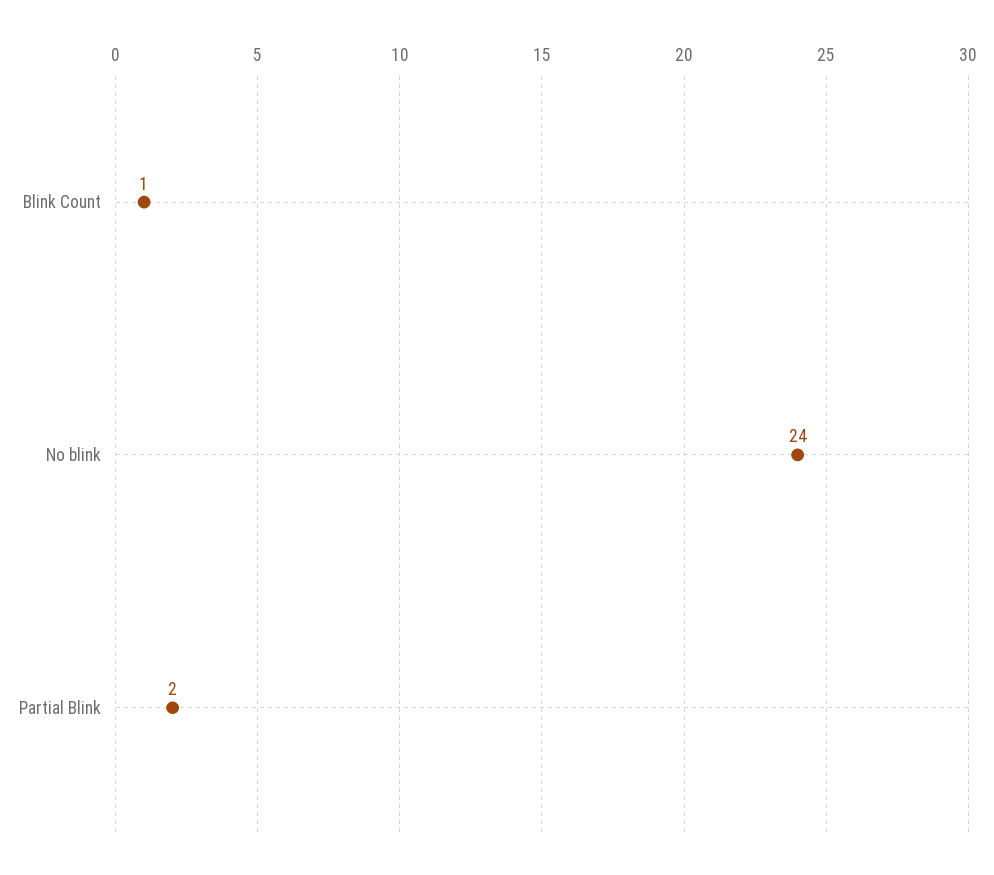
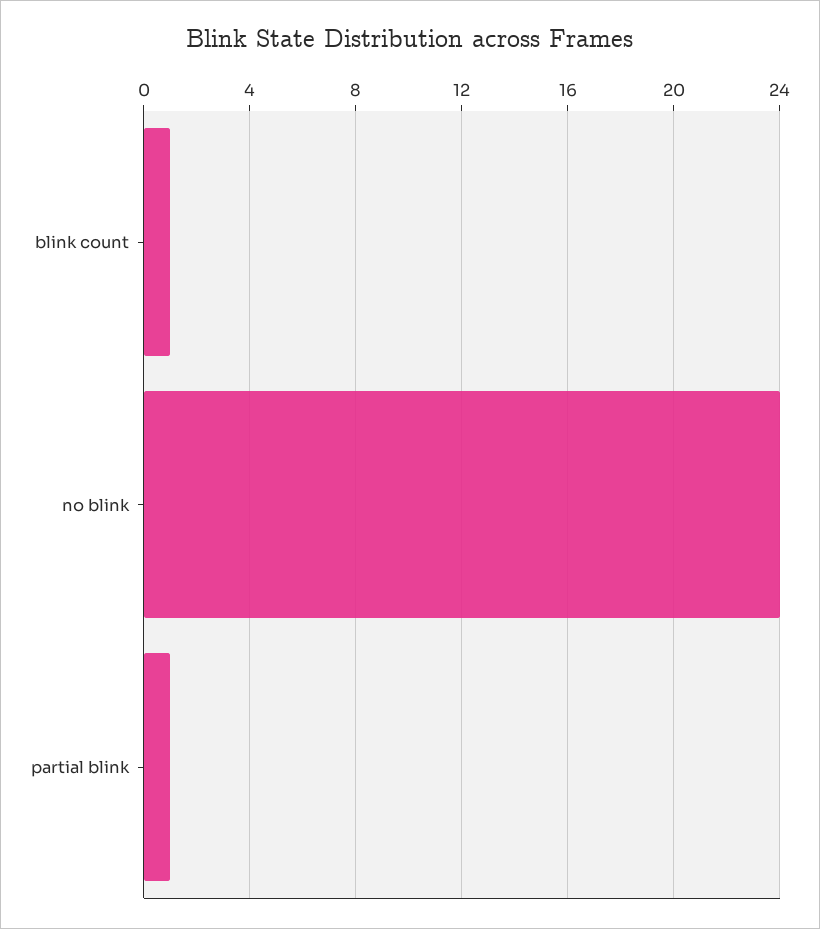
  {
    "Blink Count": 1,
    "No blink": 24,
-   "Partial Blink": 2
+   "Partial Blink": 1
  }

